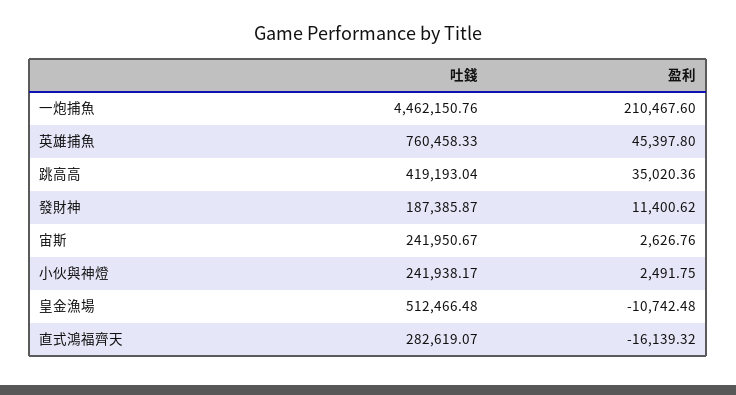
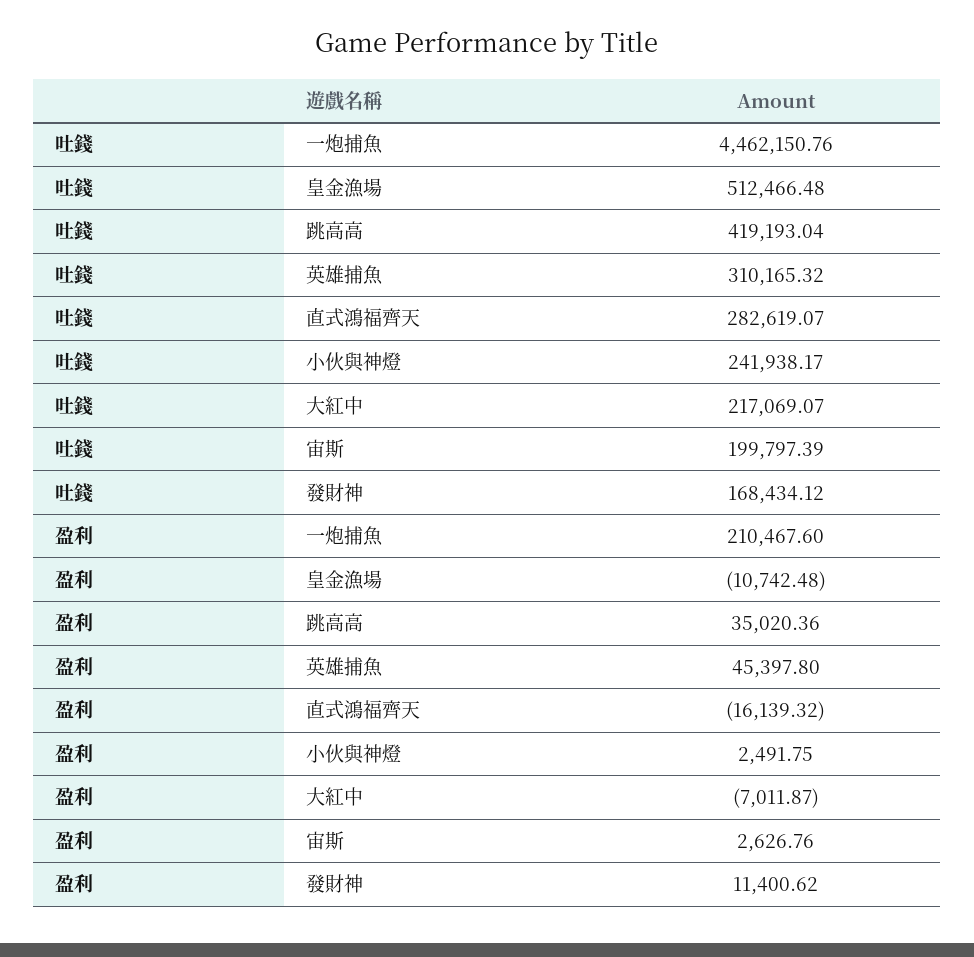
  {
    "吐錢": {
      "一炮捕魚": 4462150.76,
-     "英雄捕魚": 760458.33,
+     "英雄捕魚": 310165.32,
      "跳高高": 419193.04,
-     "發財神": 187385.87,
+     "發財神": 168434.12,
-     "宙斯": 241950.67,
+     "宙斯": 199797.39,
      "小伙與神燈": 241938.17,
      "皇金漁場": 512466.48,
-     "直式鴻福齊天": 282619.07
+     "直式鴻福齊天": 282619.07,
+     "大紅中": 217069.07
    },
    "盈利": {
      "一炮捕魚": 210467.6,
      "英雄捕魚": 45397.8,
      "跳高高": 35020.36,
      "發財神": 11400.62,
      "宙斯": 2626.76,
      "小伙與神燈": 2491.75,
      "皇金漁場": -10742.48,
-     "直式鴻福齊天": -16139.32
+     "直式鴻福齊天": -16139.32,
+     "大紅中": -7011.87
    }
  }

